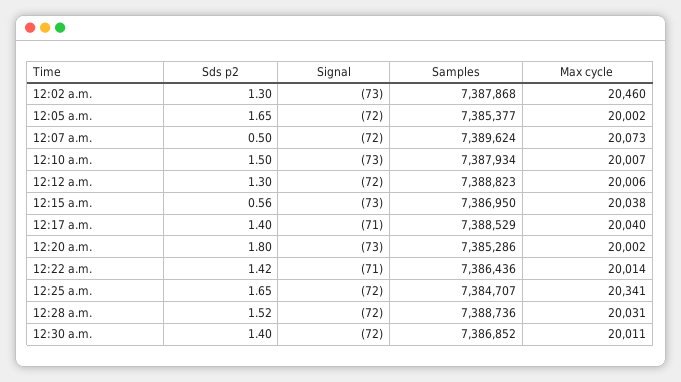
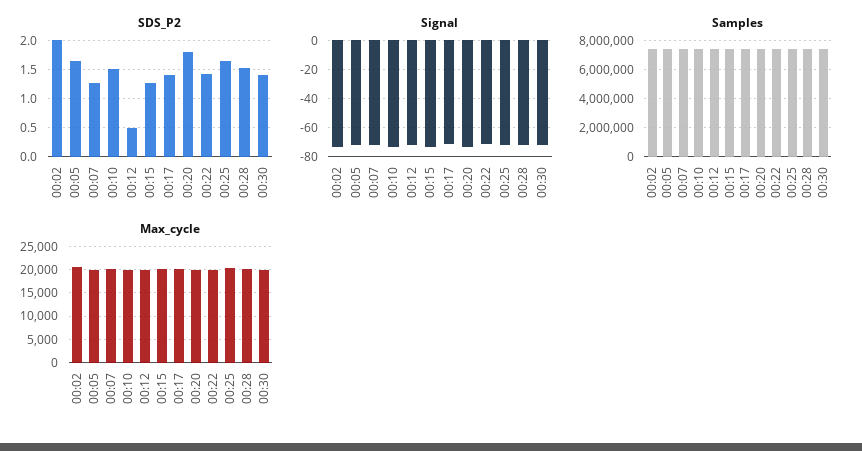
  {
    "Sds p2": {
-     "12:02 a.m.": 1.3,
+     "12:02 a.m.": 2,
      "12:05 a.m.": 1.65,
-     "12:07 a.m.": 0.5,
+     "12:07 a.m.": 1.25,
      "12:10 a.m.": 1.5,
-     "12:12 a.m.": 1.3,
+     "12:12 a.m.": 0.5,
-     "12:15 a.m.": 0.56,
+     "12:15 a.m.": 1.25,
      "12:17 a.m.": 1.4,
      "12:20 a.m.": 1.8,
      "12:22 a.m.": 1.42,
      "12:25 a.m.": 1.65,
      "12:28 a.m.": 1.52,
      "12:30 a.m.": 1.4
    },
    "Signal": {
      "12:02 a.m.": -73,
      "12:05 a.m.": -72,
      "12:07 a.m.": -72,
      "12:10 a.m.": -73,
      "12:12 a.m.": -72,
      "12:15 a.m.": -73,
      "12:17 a.m.": -71,
      "12:20 a.m.": -73,
      "12:22 a.m.": -71,
      "12:25 a.m.": -72,
      "12:28 a.m.": -72,
      "12:30 a.m.": -72
    },
    "Samples": {
      "12:02 a.m.": 7387868,
      "12:05 a.m.": 7385377,
      "12:07 a.m.": 7389624,
      "12:10 a.m.": 7387934,
      "12:12 a.m.": 7388823,
      "12:15 a.m.": 7386950,
      "12:17 a.m.": 7388529,
      "12:20 a.m.": 7385286,
      "12:22 a.m.": 7386436,
      "12:25 a.m.": 7384707,
      "12:28 a.m.": 7388736,
      "12:30 a.m.": 7386852
    },
    "Max cycle": {
      "12:02 a.m.": 20460,
      "12:05 a.m.": 20002,
      "12:07 a.m.": 20073,
      "12:10 a.m.": 20007,
      "12:12 a.m.": 20006,
      "12:15 a.m.": 20038,
      "12:17 a.m.": 20040,
      "12:20 a.m.": 20002,
      "12:22 a.m.": 20014,
      "12:25 a.m.": 20341,
      "12:28 a.m.": 20031,
      "12:30 a.m.": 20011
    }
  }

